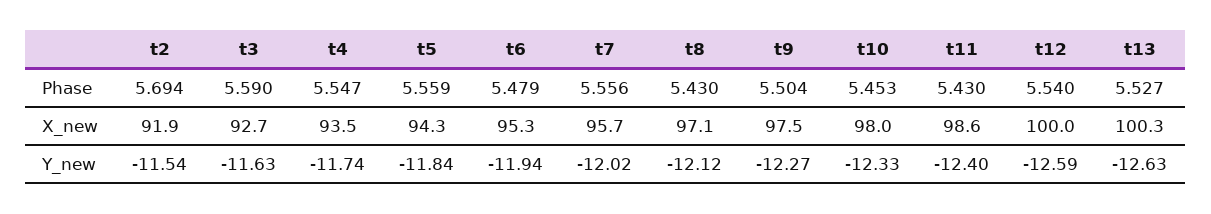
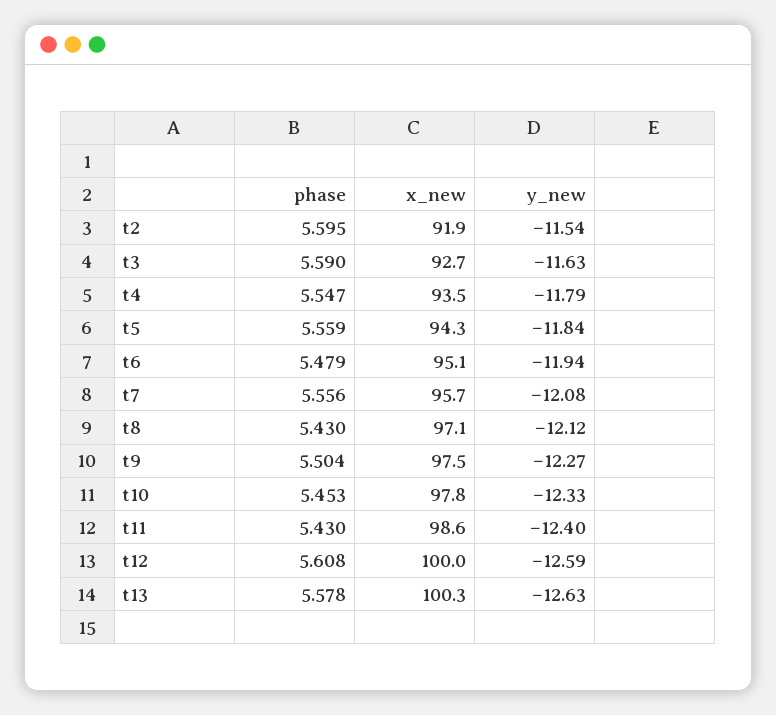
  {
    "t2": {
-     "Phase": 5.694,
+     "Phase": 5.595,
      "X_new": 91.9,
      "Y_new": -11.54
    },
    "t3": {
      "Phase": 5.59,
      "X_new": 92.7,
      "Y_new": -11.63
    },
    "t4": {
      "Phase": 5.547,
      "X_new": 93.5,
-     "Y_new": -11.74
+     "Y_new": -11.79
    },
    "t5": {
      "Phase": 5.559,
      "X_new": 94.3,
      "Y_new": -11.84
    },
    "t6": {
      "Phase": 5.479,
-     "X_new": 95.3,
+     "X_new": 95.1,
      "Y_new": -11.94
    },
    "t7": {
      "Phase": 5.556,
      "X_new": 95.7,
-     "Y_new": -12.02
+     "Y_new": -12.08
    },
    "t8": {
      "Phase": 5.43,
      "X_new": 97.1,
      "Y_new": -12.12
    },
    "t9": {
      "Phase": 5.504,
      "X_new": 97.5,
      "Y_new": -12.27
    },
    "t10": {
      "Phase": 5.453,
-     "X_new": 98,
+     "X_new": 97.8,
      "Y_new": -12.33
    },
    "t11": {
      "Phase": 5.43,
      "X_new": 98.6,
      "Y_new": -12.4
    },
    "t12": {
-     "Phase": 5.54,
+     "Phase": 5.608,
      "X_new": 100,
      "Y_new": -12.59
    },
    "t13": {
-     "Phase": 5.527,
+     "Phase": 5.578,
      "X_new": 100.3,
      "Y_new": -12.63
    }
  }

